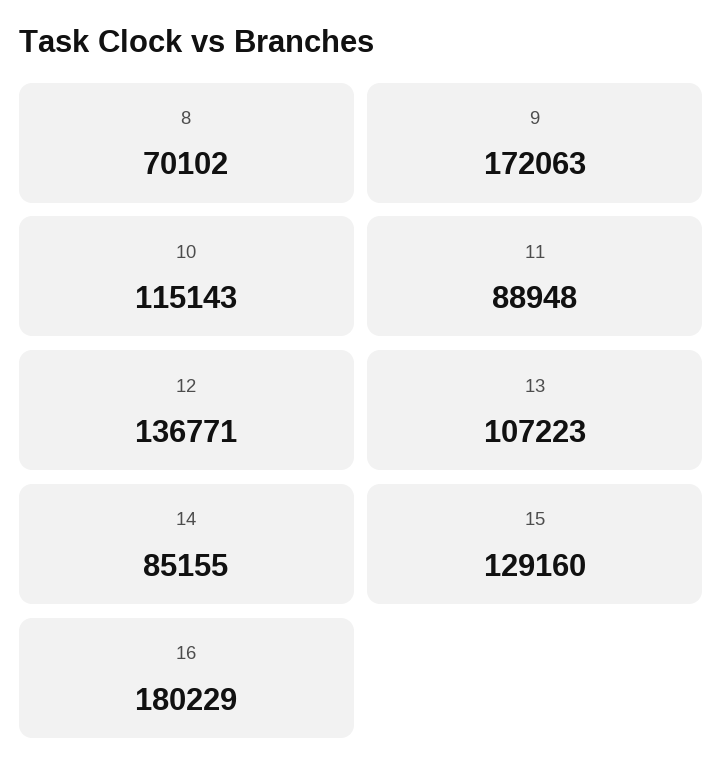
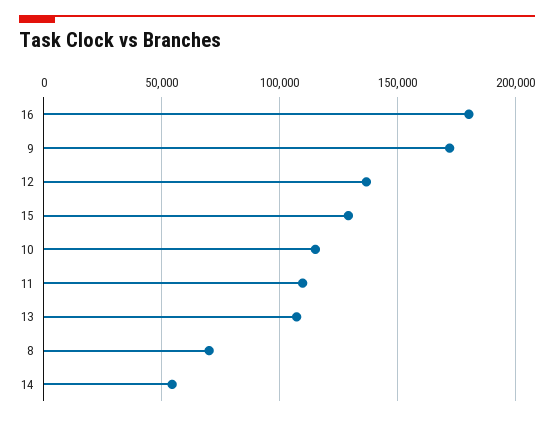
  {
    "8": 70102,
    "9": 172063,
    "10": 115143,
-   "11": 88948,
+   "11": 110000,
    "12": 136771,
    "13": 107223,
-   "14": 85155,
+   "14": 55000,
    "15": 129160,
    "16": 180229
  }

